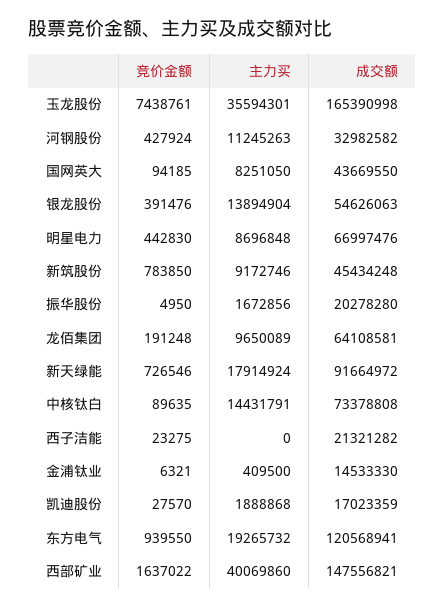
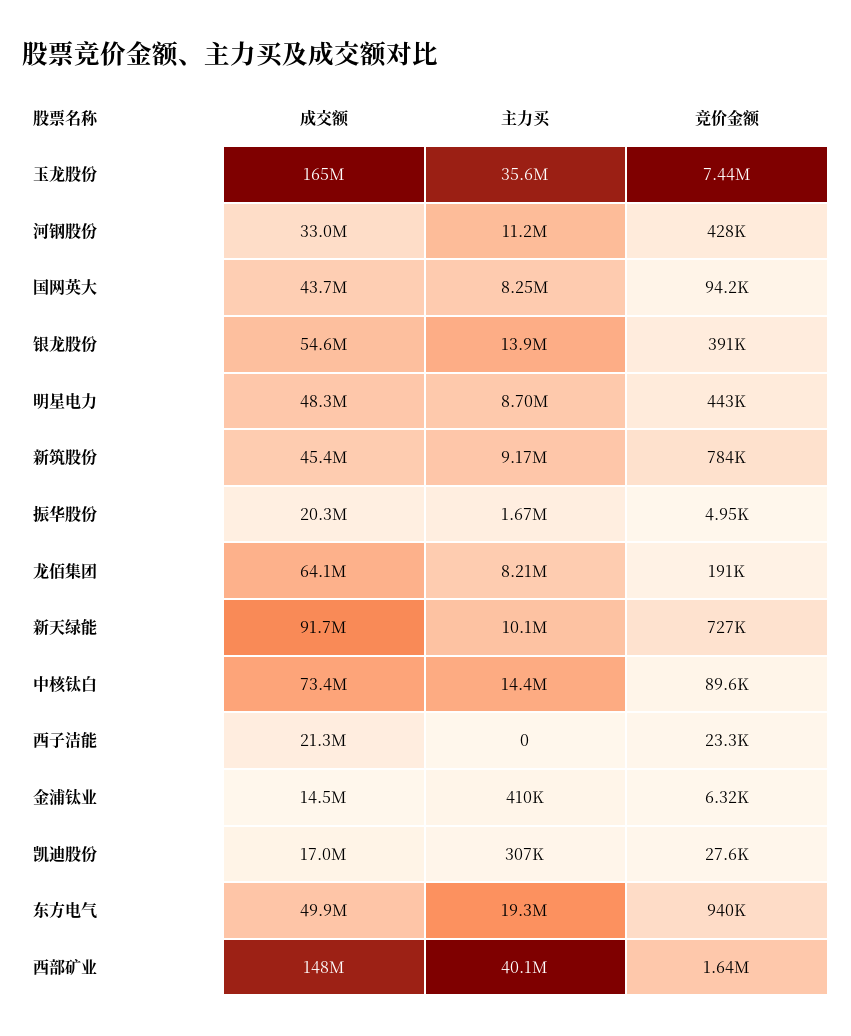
  {
    "竞价金额": {
      "玉龙股份": 7438761,
      "河钢股份": 427924,
      "国网英大": 94185,
      "银龙股份": 391476,
      "明星电力": 442830,
      "新筑股份": 783850,
      "振华股份": 4950,
      "龙佰集团": 191248,
      "新天绿能": 726546,
      "中核钛白": 89635,
      "西子洁能": 23275,
      "金浦钛业": 6321,
      "凯迪股份": 27570,
      "东方电气": 939550,
      "西部矿业": 1637022
    },
    "主力买": {
      "玉龙股份": 35594301,
      "河钢股份": 11245263,
      "国网英大": 8251050,
      "银龙股份": 13894904,
      "明星电力": 8696848,
      "新筑股份": 9172746,
      "振华股份": 1672856,
-     "龙佰集团": 9650089,
+     "龙佰集团": 8210000,
-     "新天绿能": 17914924,
+     "新天绿能": 10100000,
      "中核钛白": 14431791,
      "西子洁能": 0,
      "金浦钛业": 409500,
-     "凯迪股份": 1888868,
+     "凯迪股份": 307000,
      "东方电气": 19265732,
      "西部矿业": 40069860
    },
    "成交额": {
      "玉龙股份": 165390998,
      "河钢股份": 32982582,
      "国网英大": 43669550,
      "银龙股份": 54626063,
-     "明星电力": 66997476,
+     "明星电力": 48300000,
      "新筑股份": 45434248,
      "振华股份": 20278280,
      "龙佰集团": 64108581,
      "新天绿能": 91664972,
      "中核钛白": 73378808,
      "西子洁能": 21321282,
      "金浦钛业": 14533330,
      "凯迪股份": 17023359,
-     "东方电气": 120568941,
+     "东方电气": 49900000,
      "西部矿业": 147556821
    }
  }

